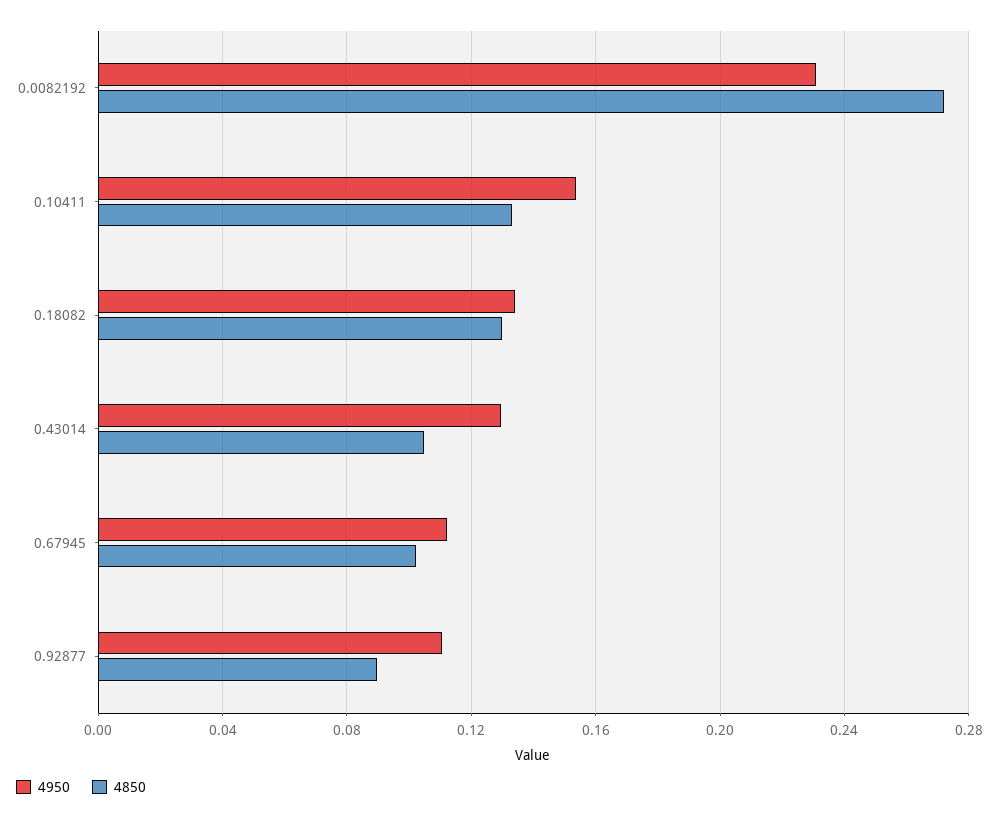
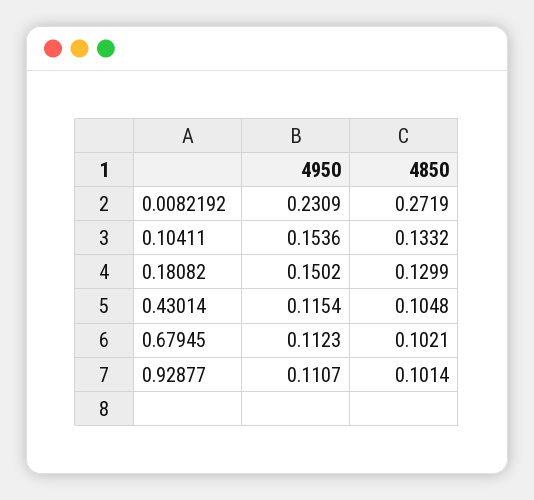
  {
    "4950": {
      "0.0082192": 0.2309,
      "0.10411": 0.1536,
-     "0.18082": 0.135,
+     "0.18082": 0.1502,
-     "0.43014": 0.13,
+     "0.43014": 0.1154,
      "0.67945": 0.1123,
      "0.92877": 0.1107
    },
    "4850": {
      "0.0082192": 0.2719,
      "0.10411": 0.1332,
      "0.18082": 0.1299,
      "0.43014": 0.1048,
      "0.67945": 0.1021,
-     "0.92877": 0.09
+     "0.92877": 0.1014
    }
  }

